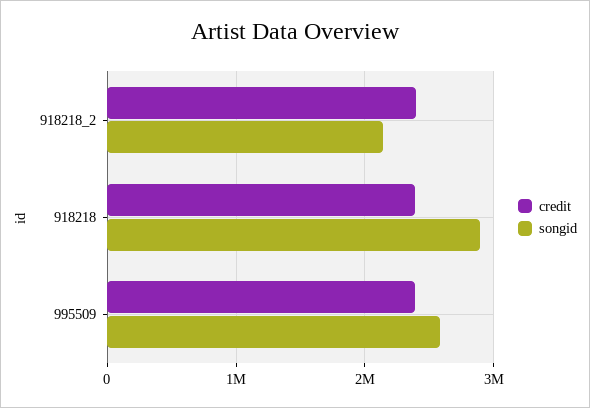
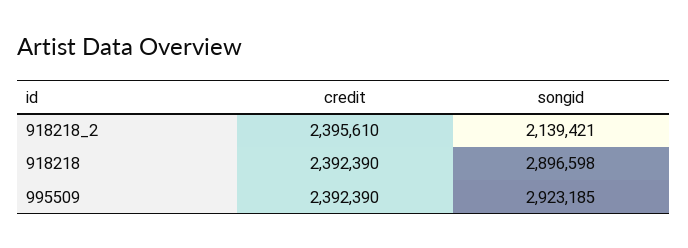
  {
    "credit": {
      "918218_2": 2395610,
      "918218": 2392390,
      "995509": 2392390
    },
    "songid": {
      "918218_2": 2139421,
      "918218": 2896598,
-     "995509": 2600000
+     "995509": 2923185
    }
  }

